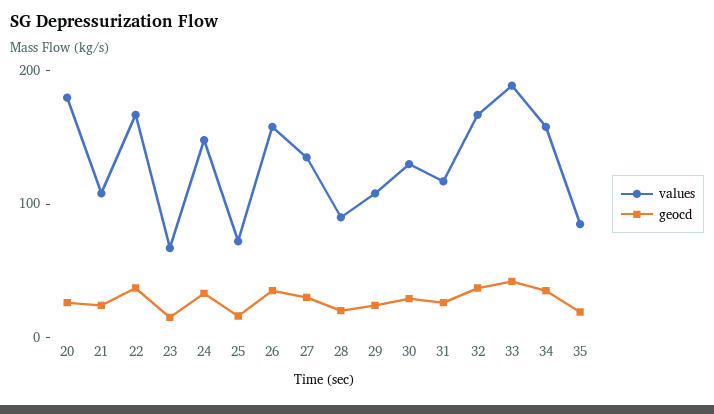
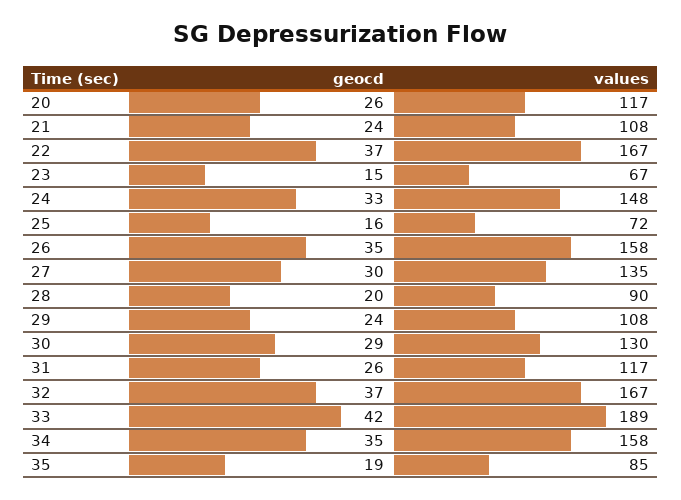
  {
    "values": {
-     "20": 180,
+     "20": 117,
      "21": 108,
      "22": 167,
      "23": 67,
      "24": 148,
      "25": 72,
      "26": 158,
      "27": 135,
      "28": 90,
      "29": 108,
      "30": 130,
      "31": 117,
      "32": 167,
      "33": 189,
      "34": 158,
      "35": 85
    },
    "geocd": {
      "20": 26,
      "21": 24,
      "22": 37,
      "23": 15,
      "24": 33,
      "25": 16,
      "26": 35,
      "27": 30,
      "28": 20,
      "29": 24,
      "30": 29,
      "31": 26,
      "32": 37,
      "33": 42,
      "34": 35,
      "35": 19
    }
  }

